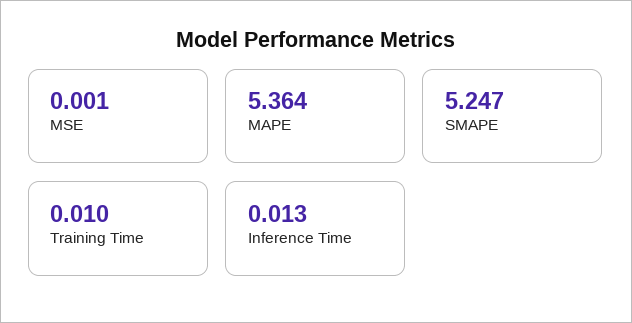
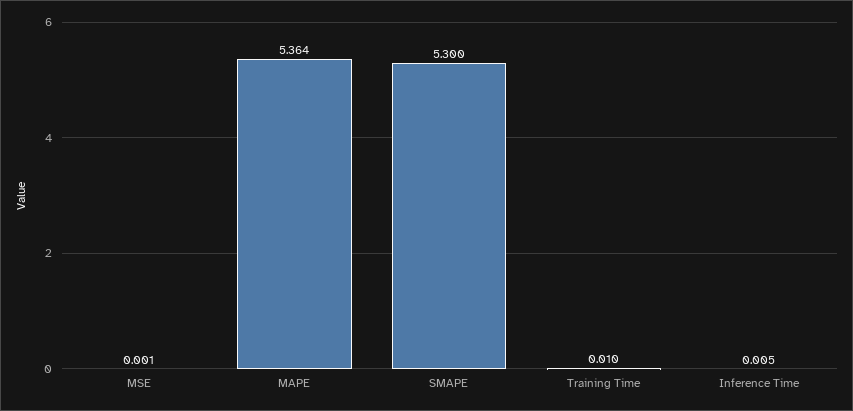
  {
    "MSE": 0.001,
    "MAPE": 5.364,
-   "SMAPE": 5.247,
+   "SMAPE": 5.3,
    "Training Time": 0.01,
-   "Inference Time": 0.013
+   "Inference Time": 0.005
  }

